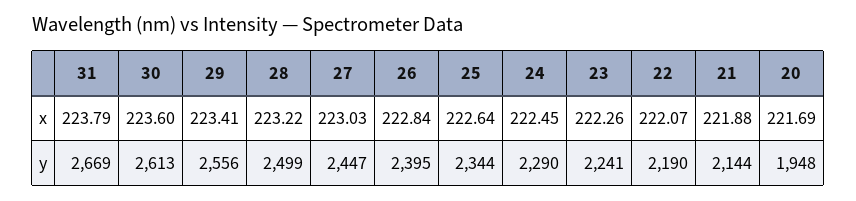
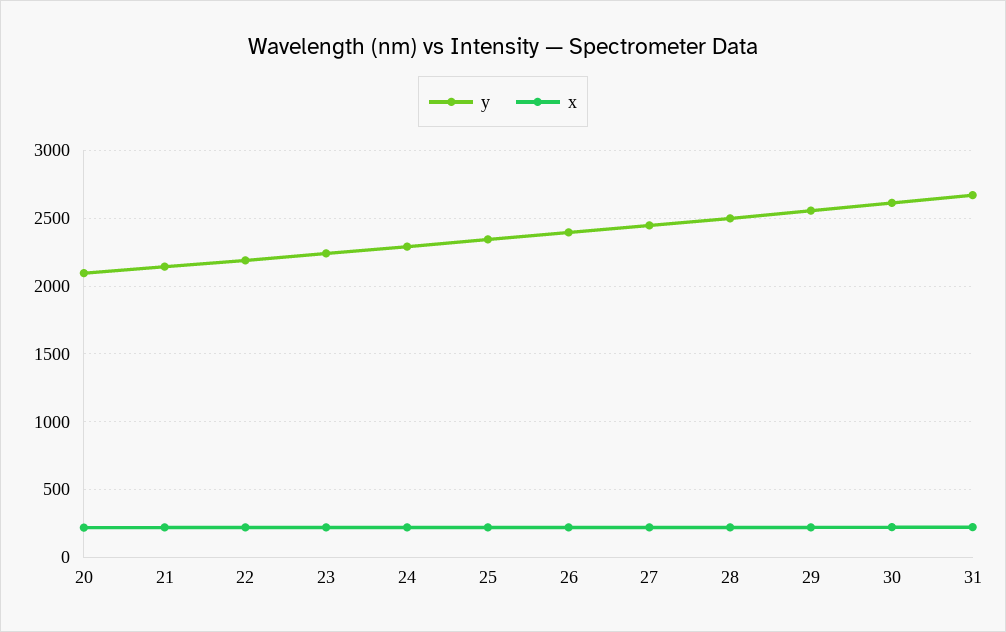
  {
    "x": {
      "31": 223.79,
      "30": 223.6,
      "29": 223.41,
      "28": 223.22,
      "27": 223.03,
      "26": 222.84,
      "25": 222.64,
      "24": 222.45,
      "23": 222.26,
      "22": 222.07,
      "21": 221.88,
      "20": 221.69
    },
    "y": {
      "31": 2669,
      "30": 2613,
      "29": 2556,
      "28": 2499,
      "27": 2447,
      "26": 2395,
      "25": 2344,
      "24": 2290,
      "23": 2241,
      "22": 2190,
      "21": 2144,
-     "20": 1948
+     "20": 2100
    }
  }

